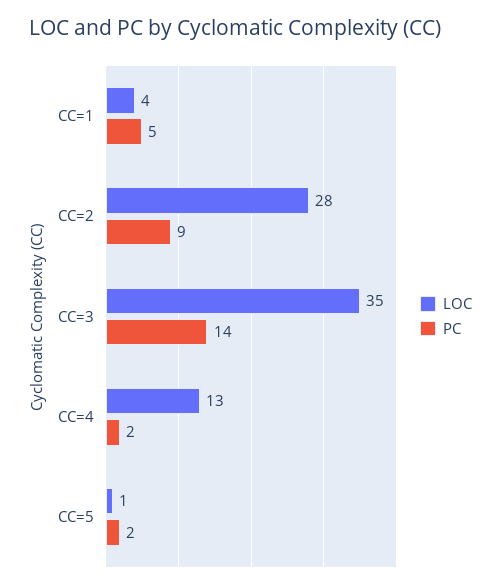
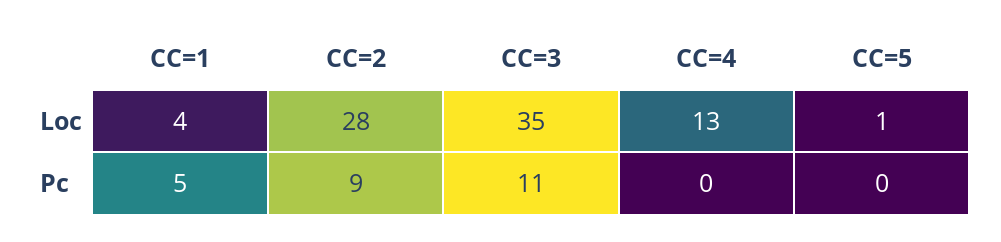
  {
    "LOC": {
      "CC=1": 4,
      "CC=2": 28,
      "CC=3": 35,
      "CC=4": 13,
      "CC=5": 1
    },
    "PC": {
      "CC=1": 5,
      "CC=2": 9,
-     "CC=3": 14,
+     "CC=3": 11,
-     "CC=4": 2,
+     "CC=4": 0,
-     "CC=5": 2
+     "CC=5": 0
    }
  }

